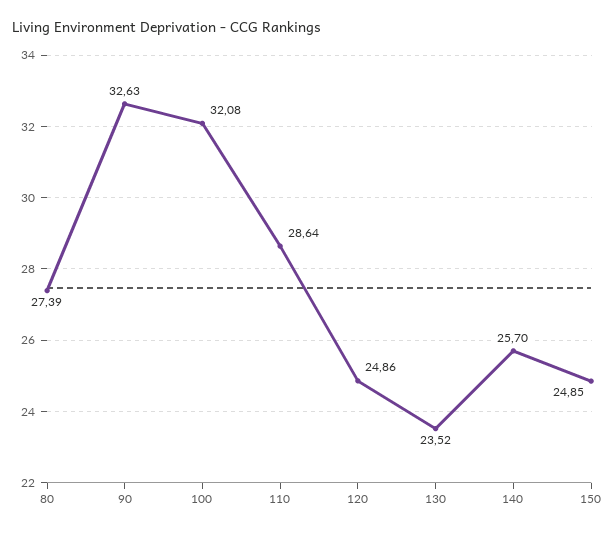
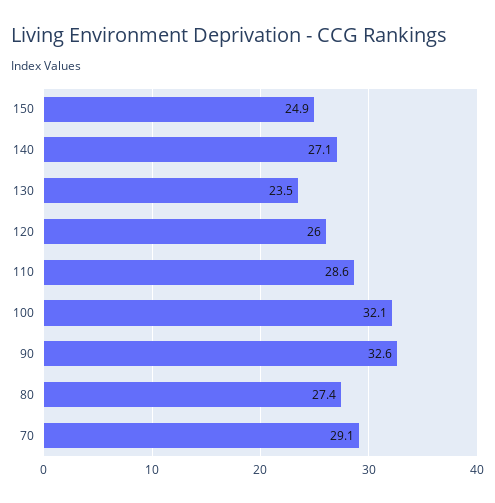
  {
    "80": 27.39,
    "90": 32.63,
    "100": 32.08,
    "110": 28.64,
-   "120": 24.86,
+   "120": 26,
    "130": 23.52,
-   "140": 25.7,
+   "140": 27.1,
-   "150": 24.85
+   "150": 24.85,
+   "70": 29.1
  }

